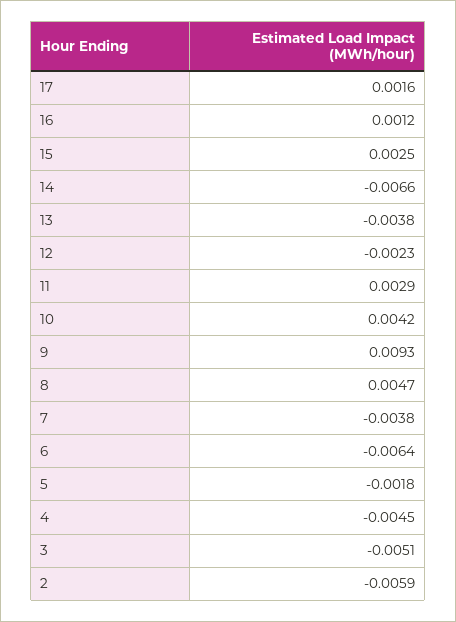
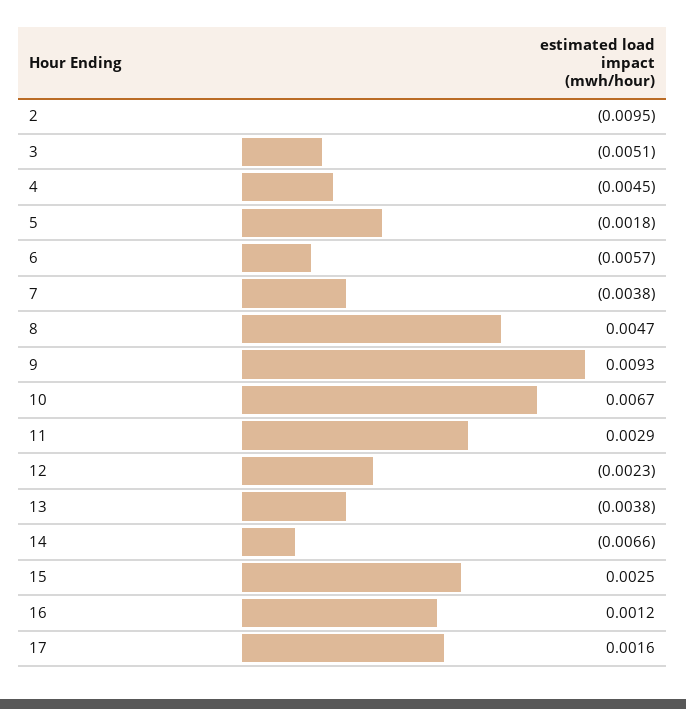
  {
    "17": 0.0016,
    "16": 0.0012,
    "15": 0.0025,
    "14": -0.0066,
    "13": -0.0038,
    "12": -0.0023,
    "11": 0.0029,
-   "10": 0.0042,
+   "10": 0.0067,
    "9": 0.0093,
    "8": 0.0047,
    "7": -0.0038,
-   "6": -0.0064,
+   "6": -0.0057,
    "5": -0.0018,
    "4": -0.0045,
    "3": -0.0051,
-   "2": -0.0059
+   "2": -0.0095
  }

